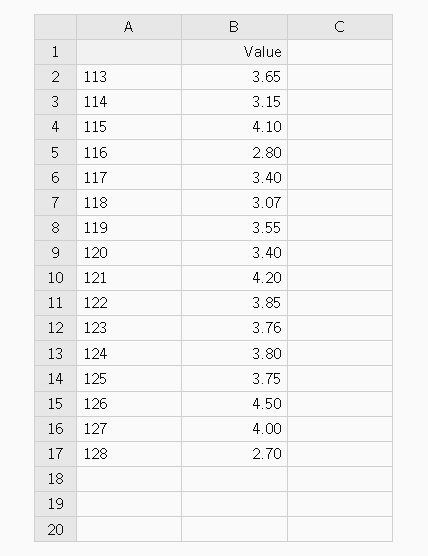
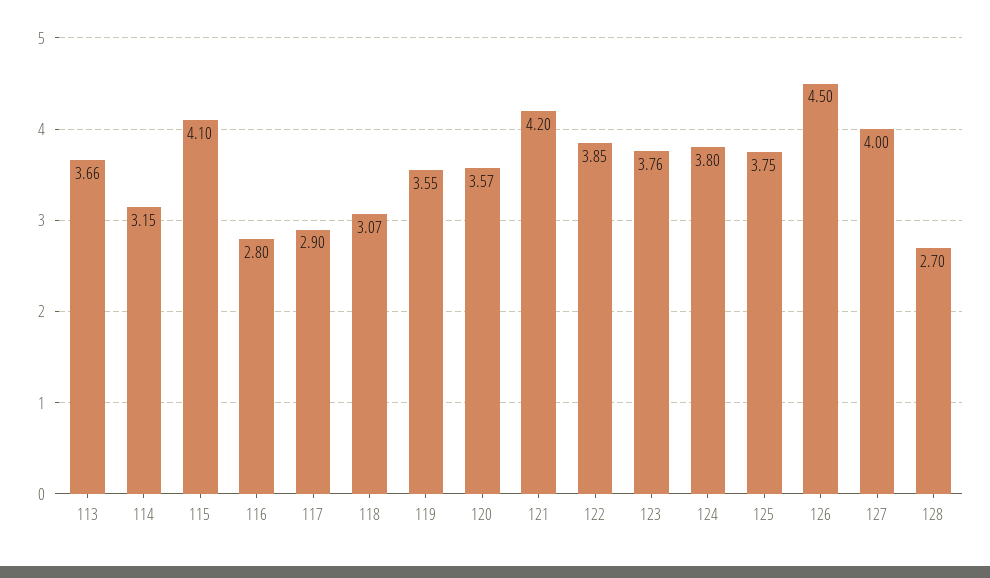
  {
-   "113": 3.65,
+   "113": 3.66,
    "114": 3.15,
    "115": 4.1,
    "116": 2.8,
-   "117": 3.4,
+   "117": 2.9,
    "118": 3.07,
    "119": 3.55,
-   "120": 3.4,
+   "120": 3.57,
    "121": 4.2,
    "122": 3.85,
    "123": 3.76,
    "124": 3.8,
    "125": 3.75,
    "126": 4.5,
    "127": 4,
    "128": 2.7
  }

